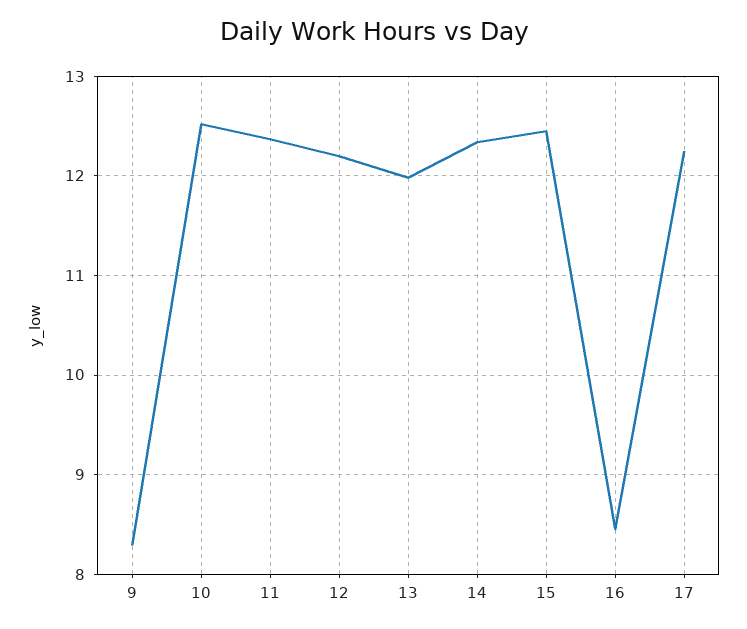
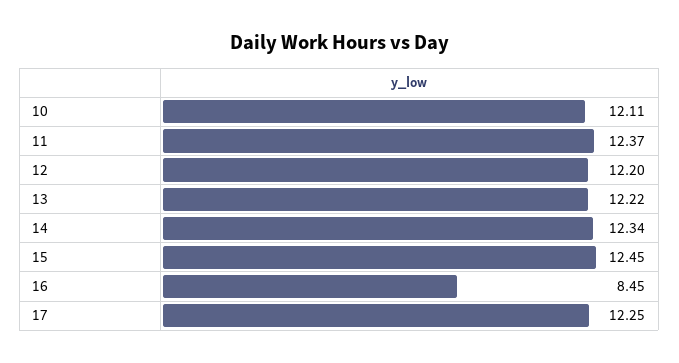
  {
-   "9": 8.3,
-   "10": 12.5,
+   "10": 12.11,
    "11": 12.37,
    "12": 12.2,
-   "13": 12,
+   "13": 12.22,
    "14": 12.34,
    "15": 12.45,
    "16": 8.45,
    "17": 12.25
  }

